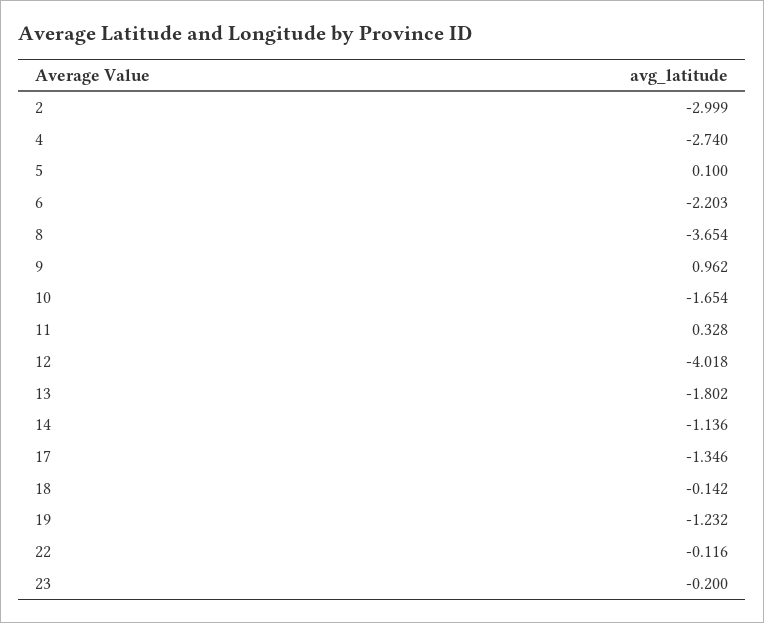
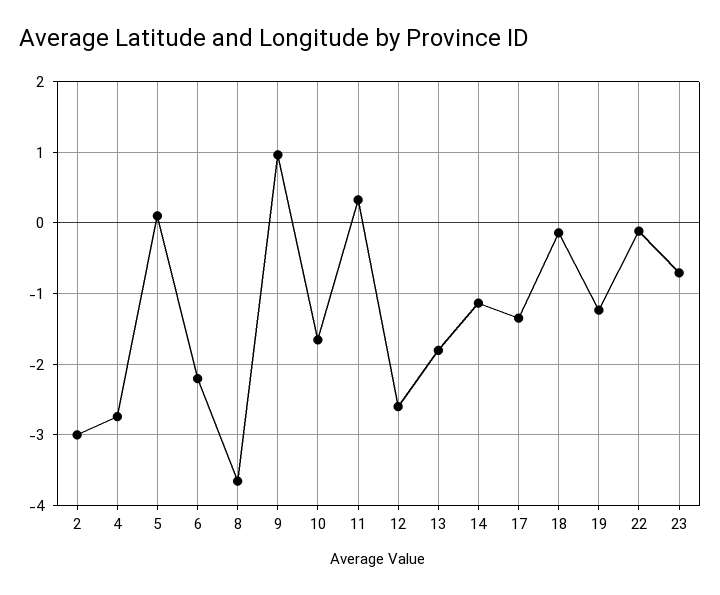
  {
    "2": -2.999,
    "4": -2.74,
    "5": 0.1,
    "6": -2.203,
    "8": -3.654,
    "9": 0.962,
    "10": -1.654,
    "11": 0.328,
-   "12": -4.018,
+   "12": -2.6,
    "13": -1.802,
    "14": -1.136,
    "17": -1.346,
    "18": -0.142,
    "19": -1.232,
    "22": -0.116,
-   "23": -0.2
+   "23": -0.7
  }

